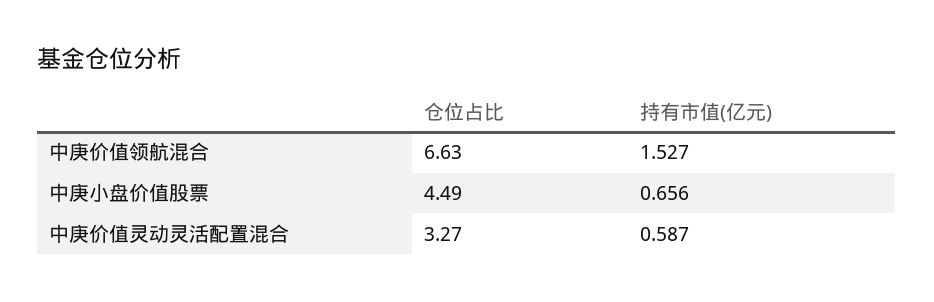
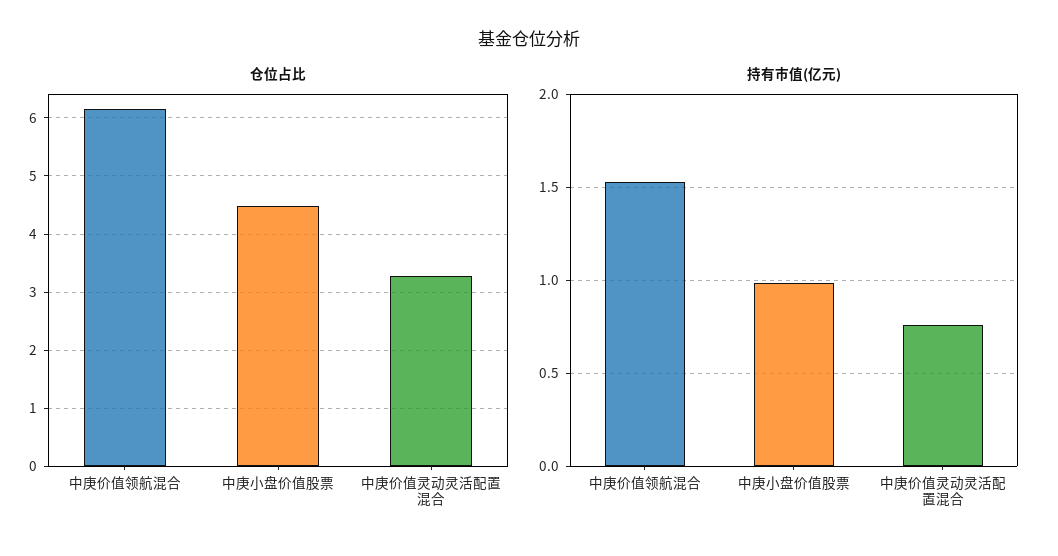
  {
    "仓位占比": {
-     "中庚价值领航混合": 6.63,
+     "中庚价值领航混合": 6.2,
      "中庚小盘价值股票": 4.49,
      "中庚价值灵动灵活配置混合": 3.27
    },
    "持有市值(亿元)": {
      "中庚价值领航混合": 1.527,
-     "中庚小盘价值股票": 0.656,
+     "中庚小盘价值股票": 1,
-     "中庚价值灵动灵活配置混合": 0.587
+     "中庚价值灵动灵活配置混合": 0.75
    }
  }

